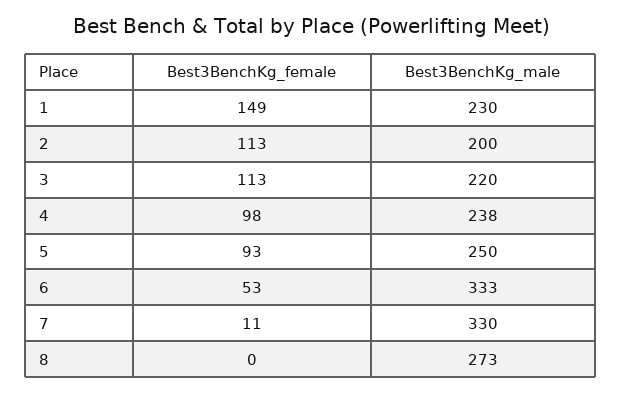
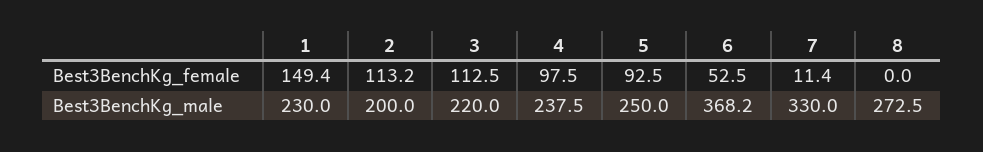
  {
    "Best3BenchKg_female": {
      "1": 149.4,
      "2": 113.2,
      "3": 112.5,
      "4": 97.5,
      "5": 92.5,
      "6": 52.5,
      "7": 11.4,
      "8": 0
    },
    "Best3BenchKg_male": {
      "1": 230,
      "2": 200,
      "3": 220,
      "4": 237.5,
      "5": 250,
-     "6": 333,
+     "6": 368.2,
      "7": 330,
      "8": 272.5
    }
  }

